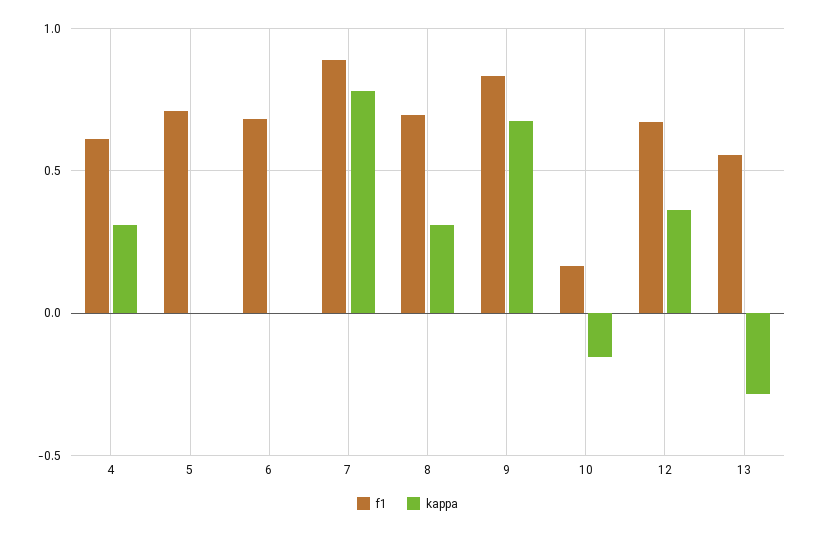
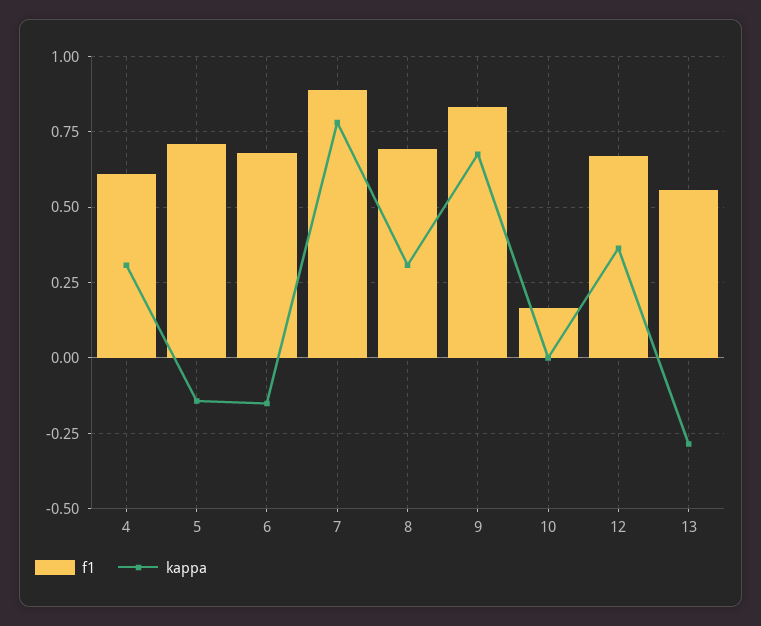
  {
    "f1": {
      "4": 0.6,
      "5": 0.7,
      "6": 0.675,
      "7": 0.9,
      "8": 0.7,
      "9": 0.825,
      "10": 0.175,
      "12": 0.675,
      "13": 0.55
    },
    "kappa": {
      "4": 0.3,
-     "5": 0,
+     "5": -0.15,
-     "6": 0,
+     "6": -0.15,
      "7": 0.775,
      "8": 0.3,
      "9": 0.675,
-     "10": -0.15,
+     "10": 0,
      "12": 0.375,
      "13": -0.275
    }
  }

